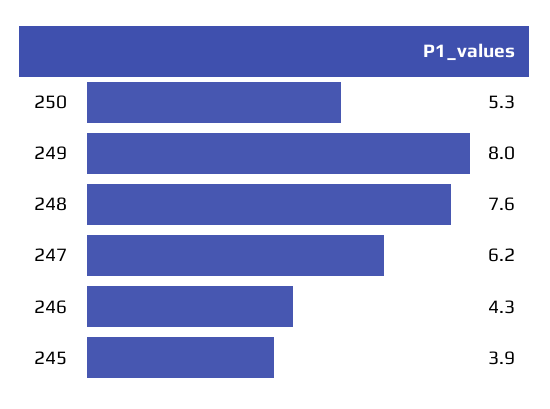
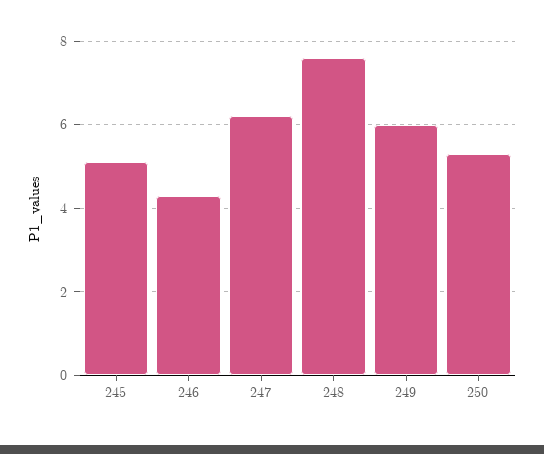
  {
    "250": 5.3,
-   "249": 8,
+   "249": 6,
    "248": 7.6,
    "247": 6.2,
    "246": 4.3,
-   "245": 3.9
+   "245": 5
  }

